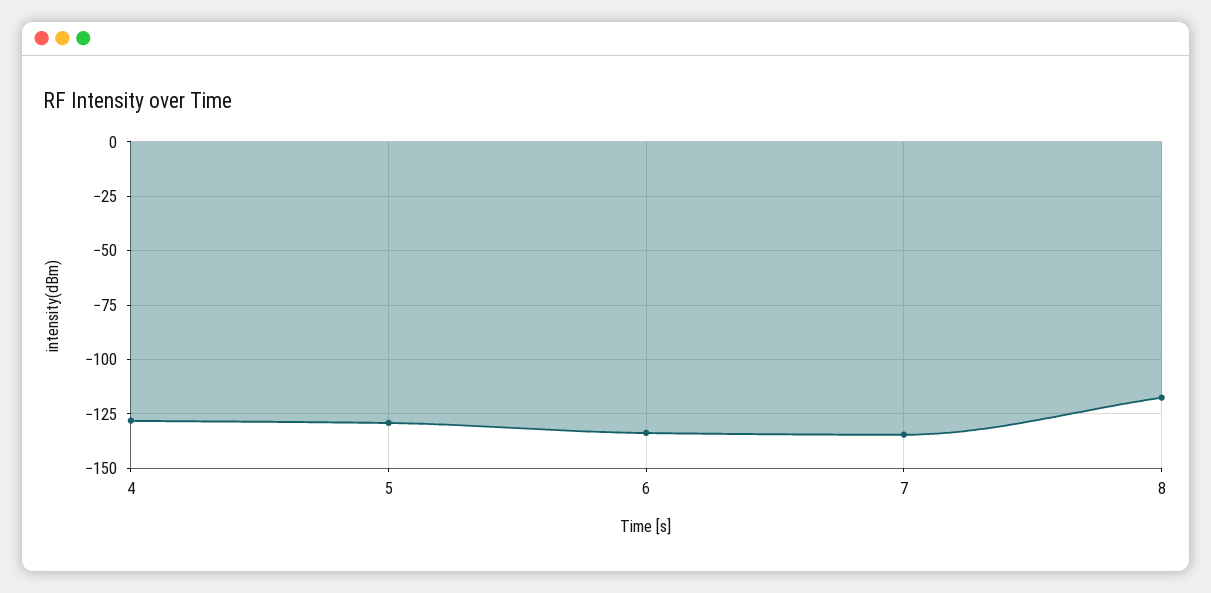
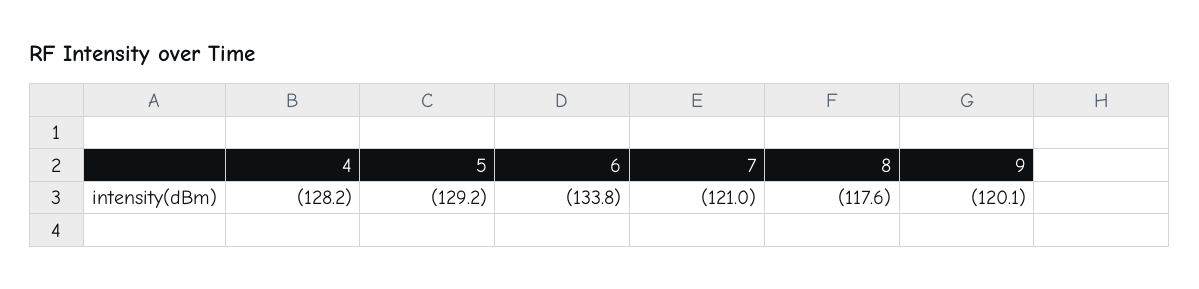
  {
    "4": -128.2,
    "5": -129.2,
    "6": -133.8,
-   "7": -135,
+   "7": -121,
-   "8": -117.6
+   "8": -117.6,
+   "9": -120.1
  }

